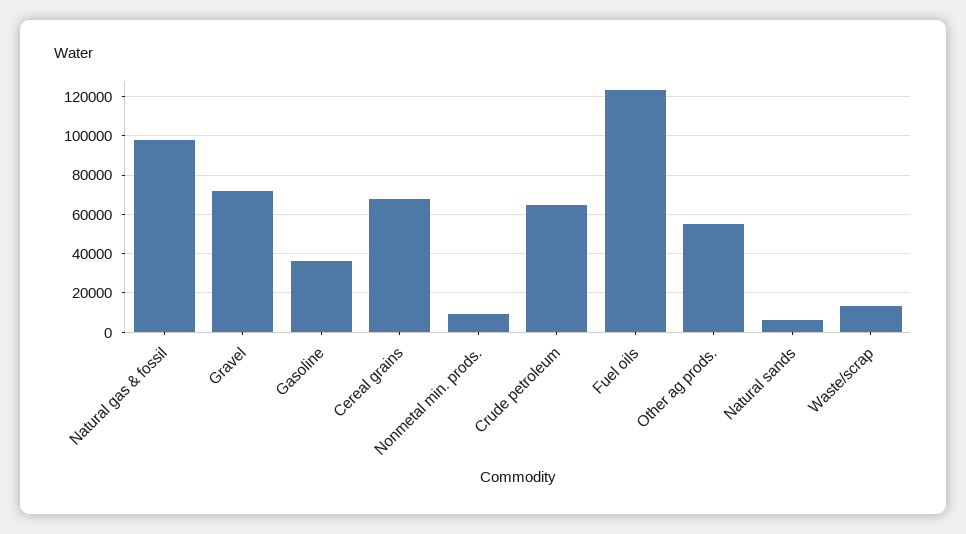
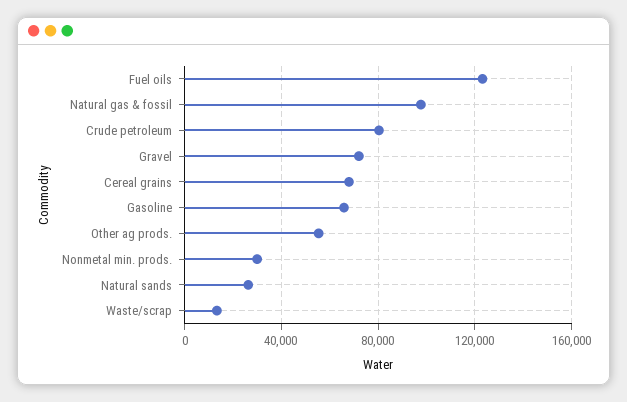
  {
    "Natural gas & fossil": 100000,
    "Gravel": 70000,
-   "Gasoline": 35000,
+   "Gasoline": 65000,
    "Cereal grains": 70000,
-   "Nonmetal min. prods.": 10000,
+   "Nonmetal min. prods.": 30000,
-   "Crude petroleum": 65000,
+   "Crude petroleum": 80000,
    "Fuel oils": 125000,
    "Other ag prods.": 55000,
-   "Natural sands": 5000,
+   "Natural sands": 25000,
    "Waste/scrap": 15000
  }

